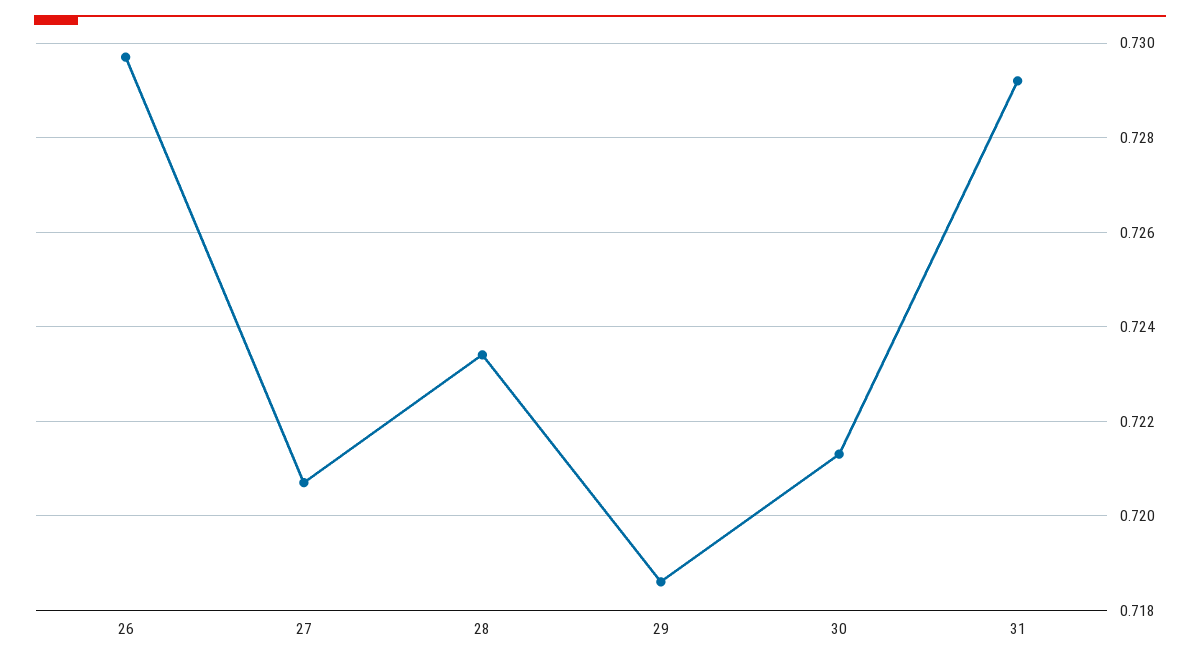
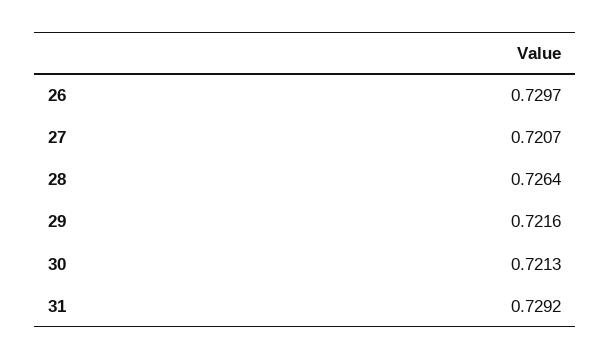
  {
    "26": 0.7297,
    "27": 0.7207,
-   "28": 0.7235,
+   "28": 0.7264,
-   "29": 0.7185,
+   "29": 0.7216,
    "30": 0.7213,
    "31": 0.7292
  }

